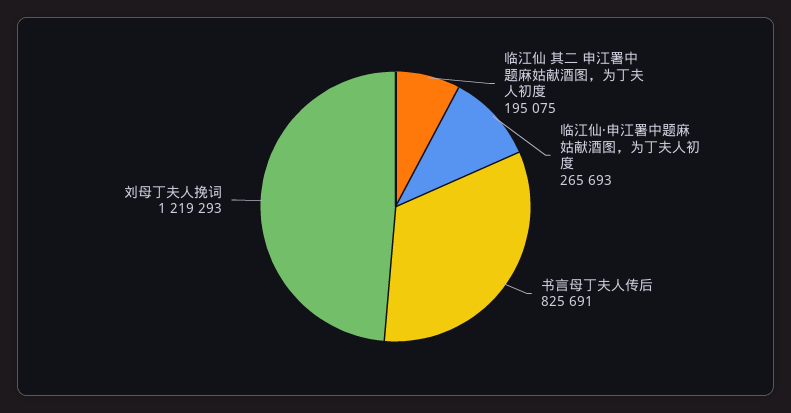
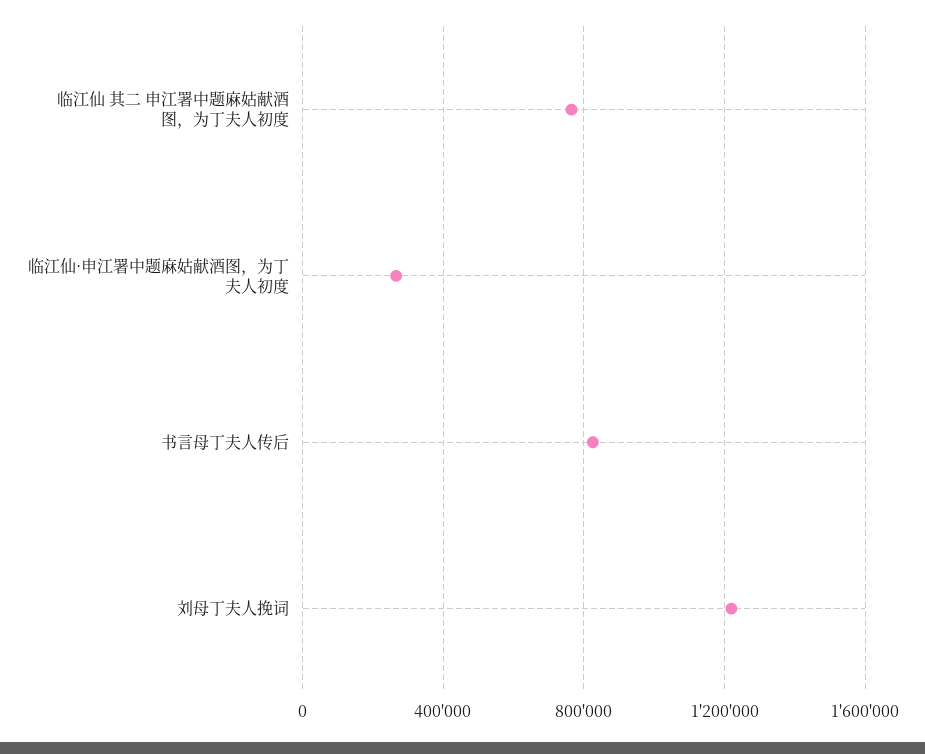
  {
-   "临江仙 其二 申江署中题麻姑献酒图，为丁夫人初度": 195075,
+   "临江仙 其二 申江署中题麻姑献酒图，为丁夫人初度": 750000,
    "临江仙·申江署中题麻姑献酒图，为丁夫人初度": 265693,
    "书言母丁夫人传后": 825691,
    "刘母丁夫人挽词": 1219293
  }

